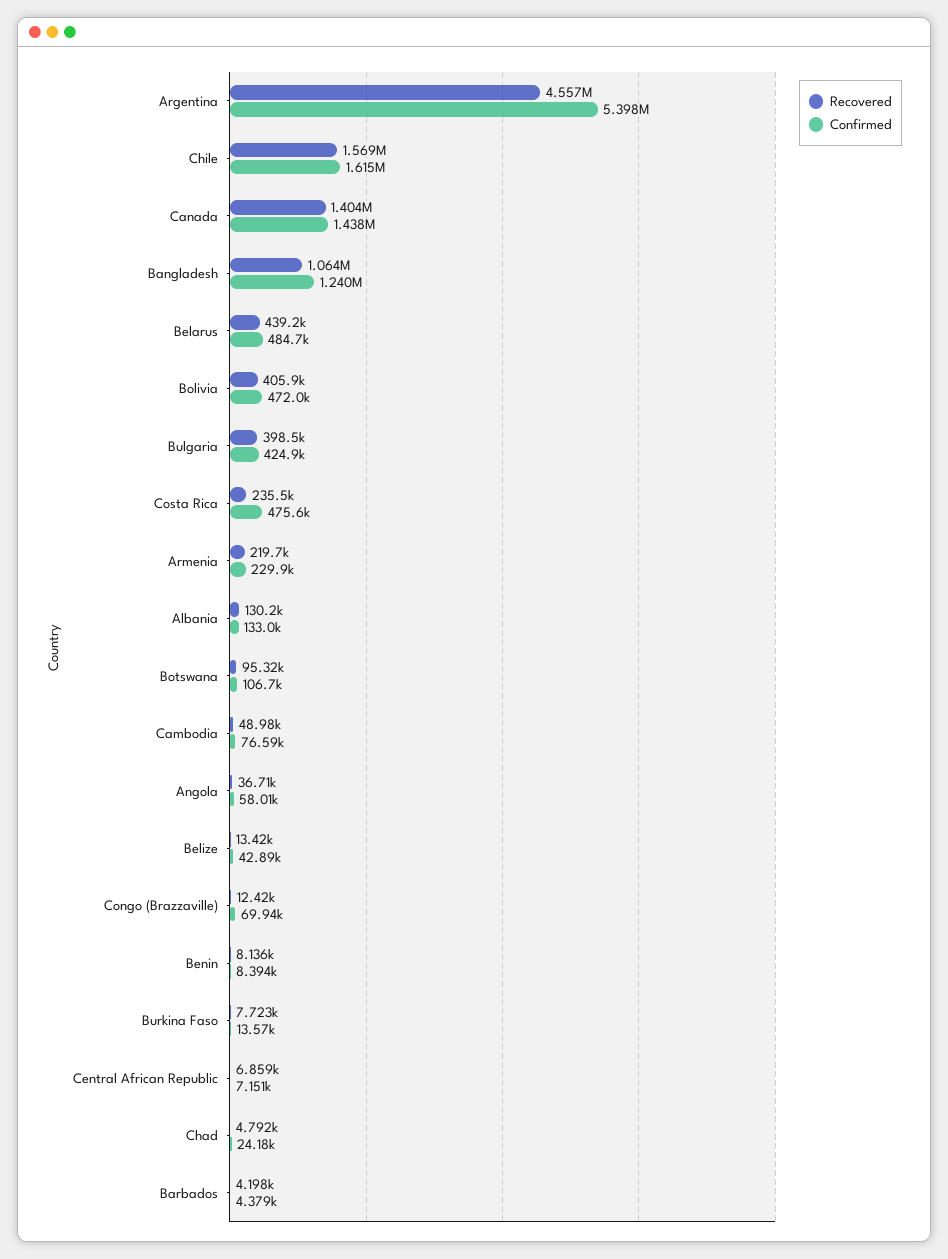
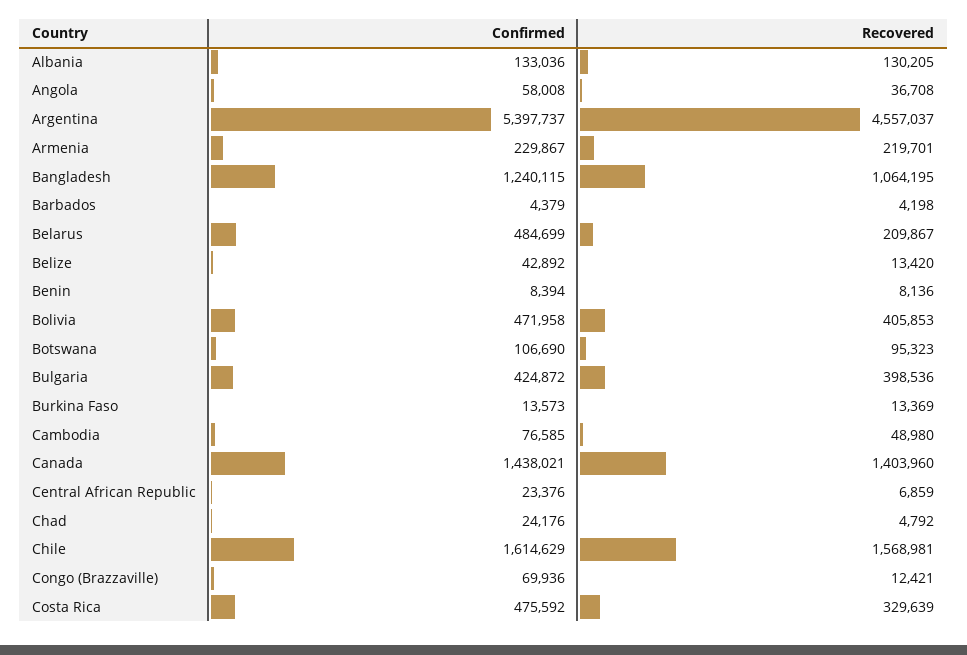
  {
    "Recovered": {
      "Argentina": 4557037,
      "Chile": 1568981,
      "Canada": 1403960,
      "Bangladesh": 1064195,
-     "Belarus": 439200,
+     "Belarus": 209867,
      "Bolivia": 405853,
      "Bulgaria": 398536,
-     "Costa Rica": 235500,
+     "Costa Rica": 329639,
      "Armenia": 219701,
      "Albania": 130205,
      "Botswana": 95323,
      "Cambodia": 48980,
      "Angola": 36708,
      "Belize": 13420,
      "Congo (Brazzaville)": 12421,
      "Benin": 8136,
-     "Burkina Faso": 7723,
+     "Burkina Faso": 13369,
      "Central African Republic": 6859,
      "Chad": 4792,
      "Barbados": 4198
    },
    "Confirmed": {
      "Argentina": 5397737,
      "Chile": 1614629,
      "Canada": 1438021,
      "Bangladesh": 1240115,
      "Belarus": 484699,
      "Bolivia": 471958,
      "Bulgaria": 424872,
      "Costa Rica": 475592,
      "Armenia": 229867,
      "Albania": 133036,
      "Botswana": 106690,
      "Cambodia": 76585,
      "Angola": 58008,
      "Belize": 42892,
      "Congo (Brazzaville)": 69936,
      "Benin": 8394,
      "Burkina Faso": 13573,
-     "Central African Republic": 7151,
+     "Central African Republic": 23376,
      "Chad": 24176,
      "Barbados": 4379
    }
  }

